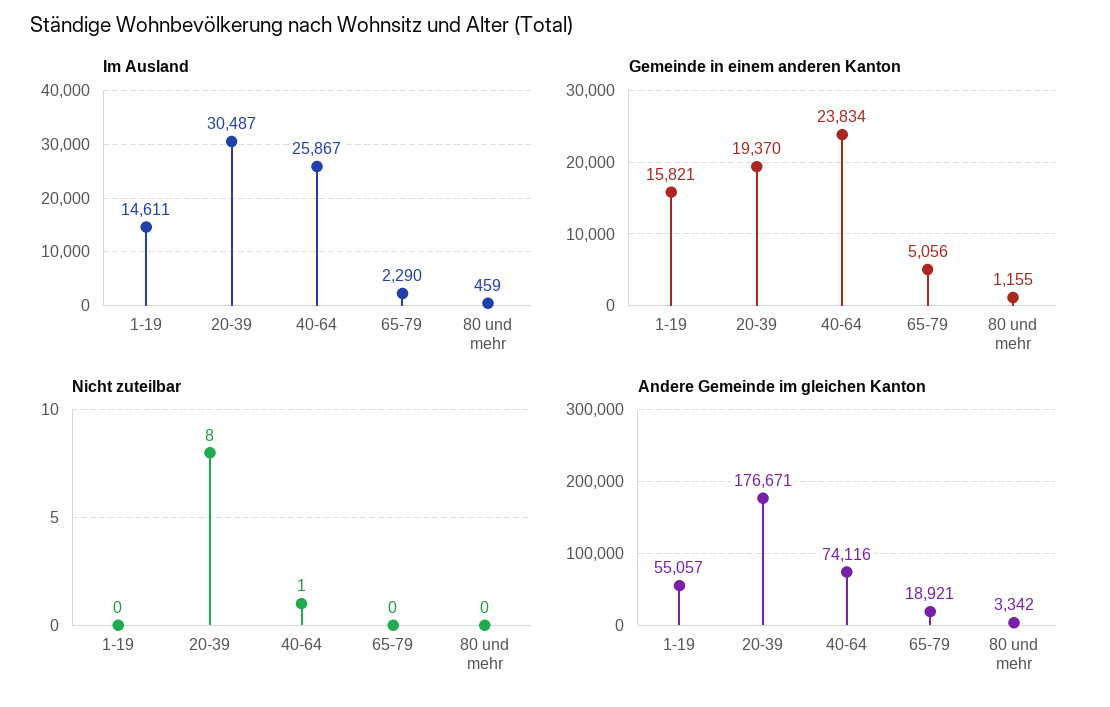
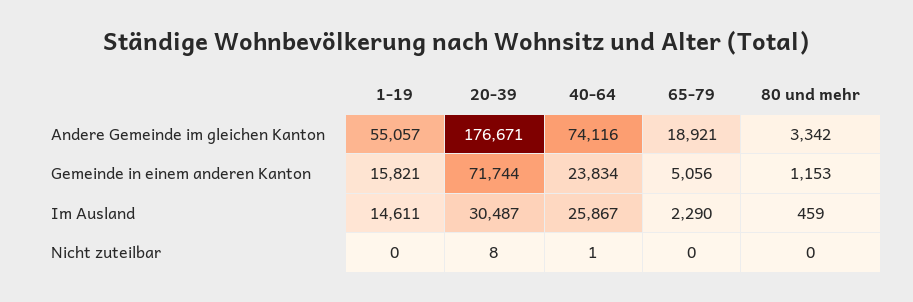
  {
    "Im Ausland": {
      "1-19": 14611,
      "20-39": 30487,
      "40-64": 25867,
      "65-79": 2290,
      "80 und mehr": 459
    },
    "Gemeinde in einem anderen Kanton": {
      "1-19": 15821,
-     "20-39": 19370,
+     "20-39": 71744,
      "40-64": 23834,
      "65-79": 5056,
-     "80 und mehr": 1155
+     "80 und mehr": 1153
    },
    "Nicht zuteilbar": {
      "1-19": 0,
      "20-39": 8,
      "40-64": 1,
      "65-79": 0,
      "80 und mehr": 0
    },
    "Andere Gemeinde im gleichen Kanton": {
      "1-19": 55057,
      "20-39": 176671,
      "40-64": 74116,
      "65-79": 18921,
      "80 und mehr": 3342
    }
  }

